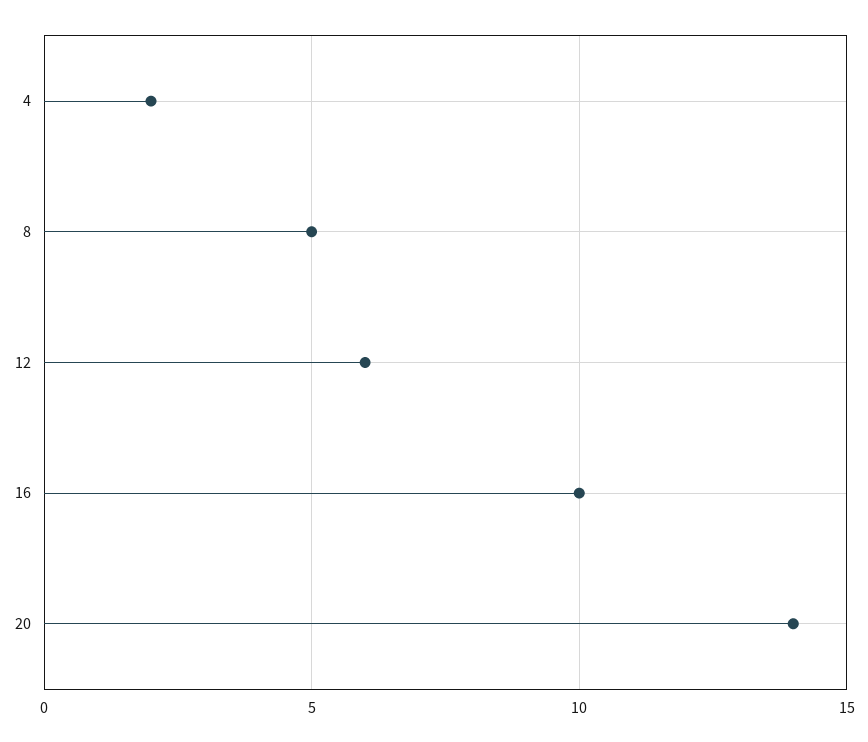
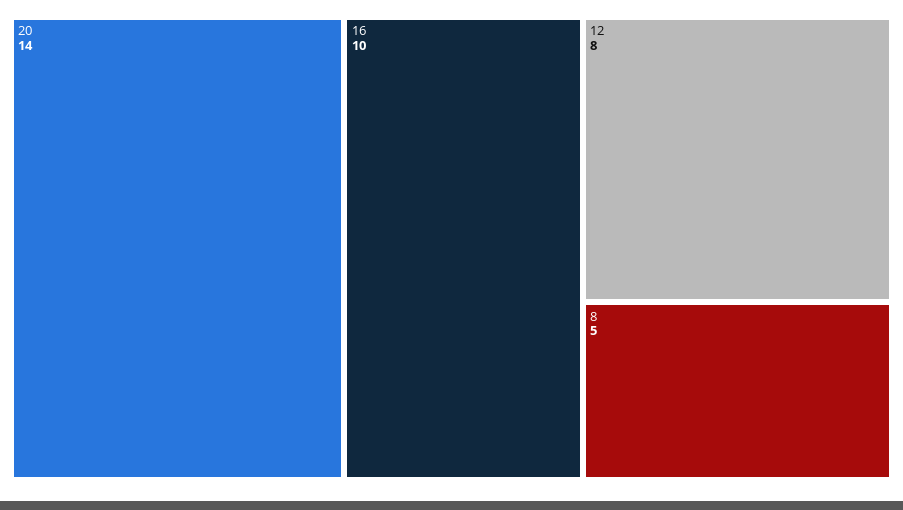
  {
-   "4": 2,
    "8": 5,
-   "12": 6,
+   "12": 8,
    "16": 10,
    "20": 14
  }

